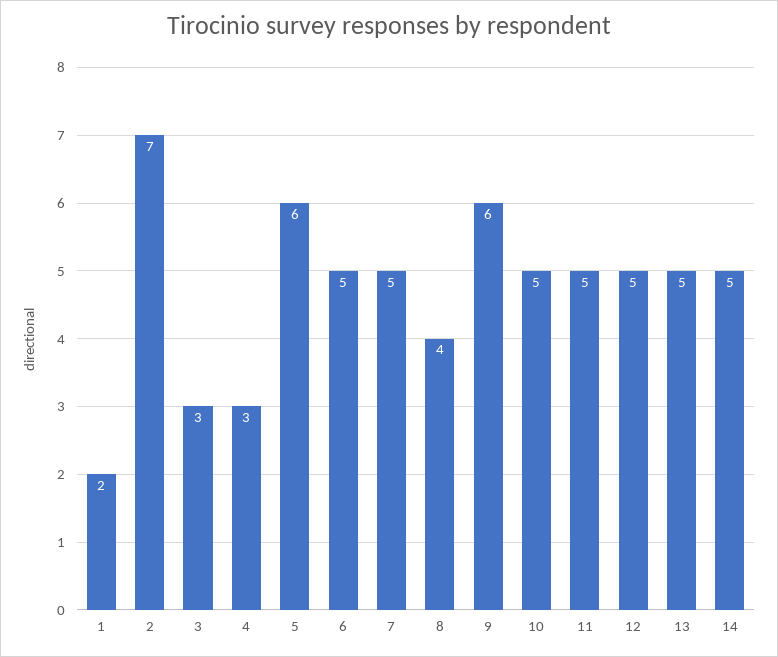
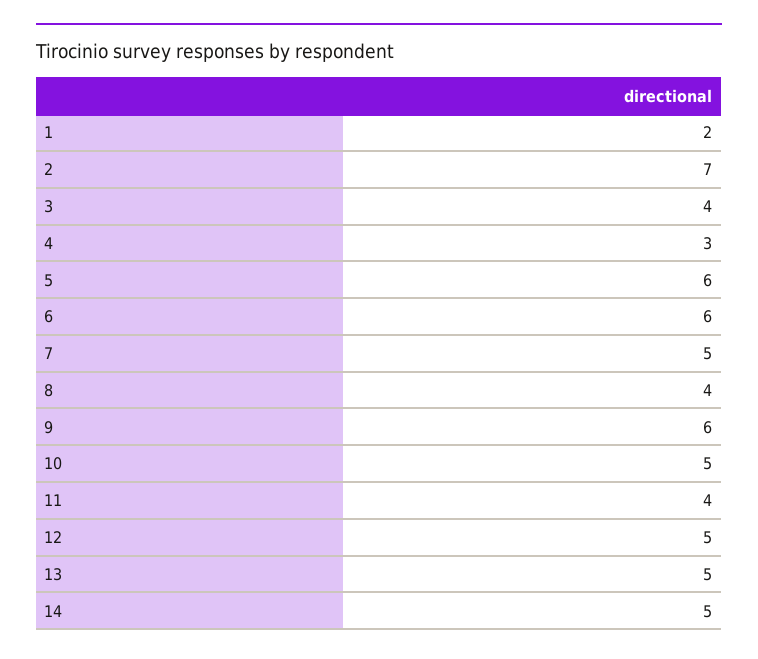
  {
    "1": 2,
    "2": 7,
-   "3": 3,
+   "3": 4,
    "4": 3,
    "5": 6,
-   "6": 5,
+   "6": 6,
    "7": 5,
    "8": 4,
    "9": 6,
    "10": 5,
-   "11": 5,
+   "11": 4,
    "12": 5,
    "13": 5,
    "14": 5
  }

